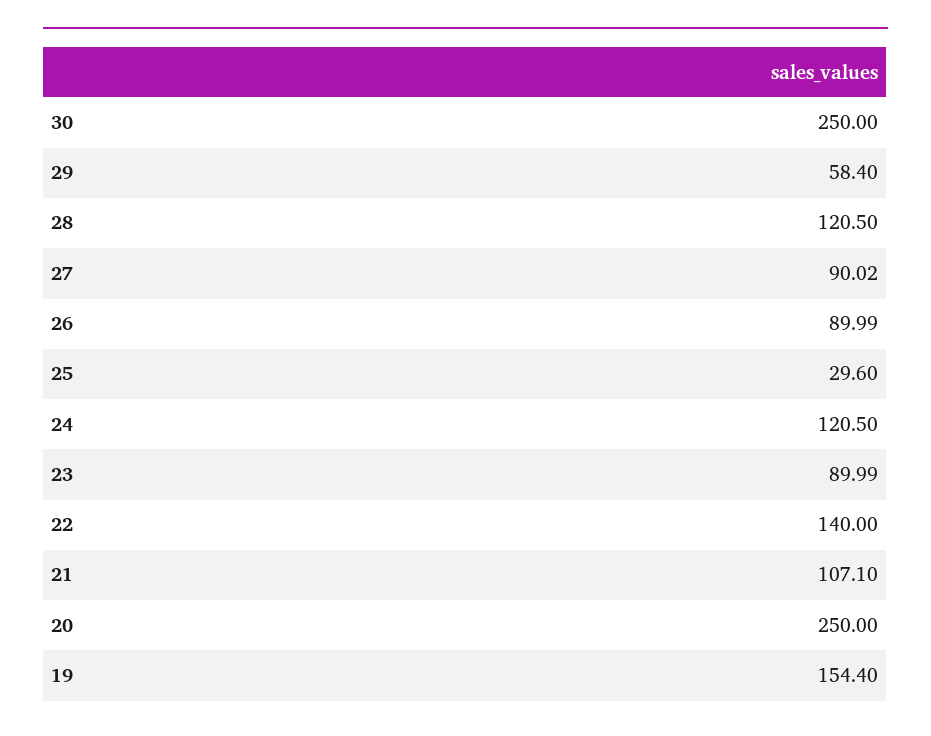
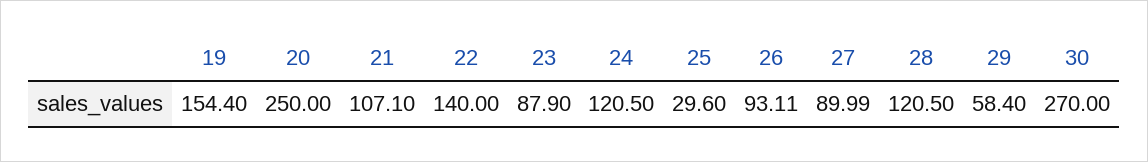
  {
-   "30": 250,
+   "30": 270,
    "29": 58.4,
    "28": 120.5,
-   "27": 90.02,
+   "27": 89.99,
-   "26": 89.99,
+   "26": 93.11,
    "25": 29.6,
    "24": 120.5,
-   "23": 89.99,
+   "23": 87.9,
    "22": 140,
    "21": 107.1,
    "20": 250,
    "19": 154.4
  }

